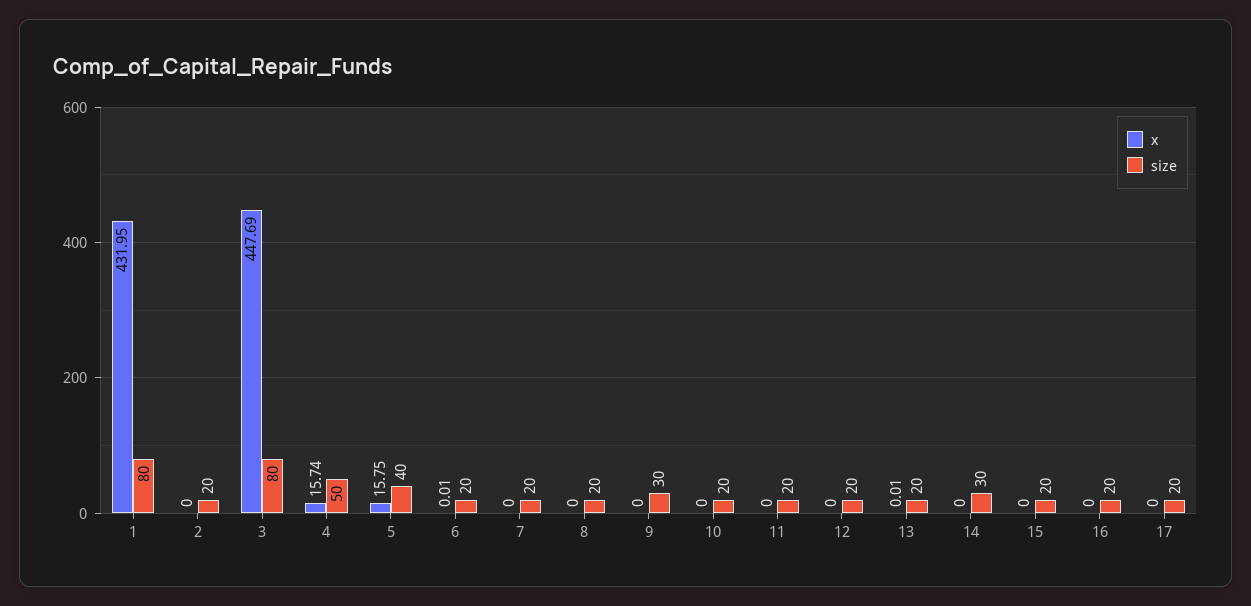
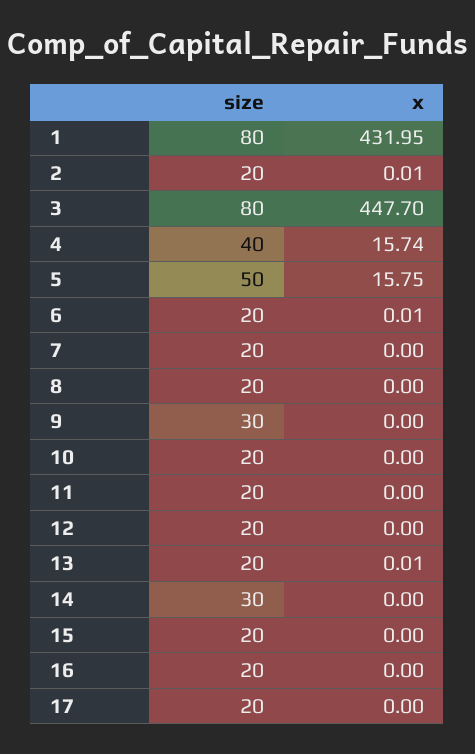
  {
    "x": {
      "1": 431.95,
-     "2": 0,
+     "2": 0.01,
-     "3": 447.69,
+     "3": 447.7,
      "4": 15.74,
      "5": 15.75,
      "6": 0.01,
      "7": 0,
      "8": 0,
      "9": 0,
      "10": 0,
      "11": 0,
      "12": 0,
      "13": 0.01,
      "14": 0,
      "15": 0,
      "16": 0,
      "17": 0
    },
    "size": {
      "1": 80,
      "2": 20,
      "3": 80,
-     "4": 50,
+     "4": 40,
-     "5": 40,
+     "5": 50,
      "6": 20,
      "7": 20,
      "8": 20,
      "9": 30,
      "10": 20,
      "11": 20,
      "12": 20,
      "13": 20,
      "14": 30,
      "15": 20,
      "16": 20,
      "17": 20
    }
  }

